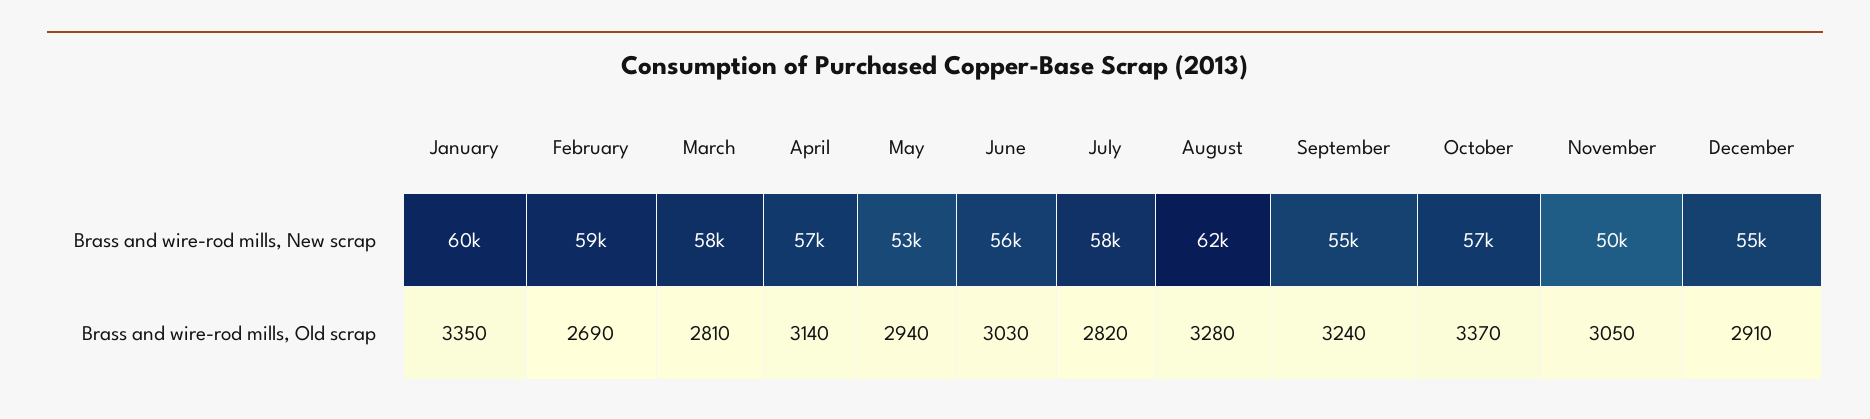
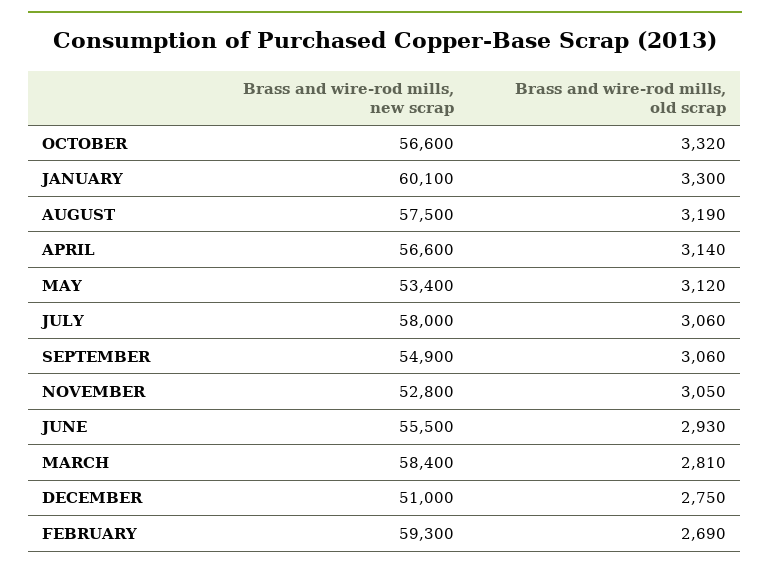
  {
    "January": {
      "Brass and wire-rod mills, New scrap": 60100,
-     "Brass and wire-rod mills, Old scrap": 3350
+     "Brass and wire-rod mills, Old scrap": 3300
    },
    "February": {
      "Brass and wire-rod mills, New scrap": 59300,
      "Brass and wire-rod mills, Old scrap": 2690
    },
    "March": {
      "Brass and wire-rod mills, New scrap": 58400,
      "Brass and wire-rod mills, Old scrap": 2810
    },
    "April": {
      "Brass and wire-rod mills, New scrap": 56600,
      "Brass and wire-rod mills, Old scrap": 3140
    },
    "May": {
      "Brass and wire-rod mills, New scrap": 53400,
-     "Brass and wire-rod mills, Old scrap": 2940
+     "Brass and wire-rod mills, Old scrap": 3120
    },
    "June": {
      "Brass and wire-rod mills, New scrap": 55500,
-     "Brass and wire-rod mills, Old scrap": 3030
+     "Brass and wire-rod mills, Old scrap": 2930
    },
    "July": {
      "Brass and wire-rod mills, New scrap": 58000,
-     "Brass and wire-rod mills, Old scrap": 2820
+     "Brass and wire-rod mills, Old scrap": 3060
    },
    "August": {
-     "Brass and wire-rod mills, New scrap": 62000,
+     "Brass and wire-rod mills, New scrap": 57500,
-     "Brass and wire-rod mills, Old scrap": 3280
+     "Brass and wire-rod mills, Old scrap": 3190
    },
    "September": {
      "Brass and wire-rod mills, New scrap": 54900,
-     "Brass and wire-rod mills, Old scrap": 3240
+     "Brass and wire-rod mills, Old scrap": 3060
    },
    "October": {
      "Brass and wire-rod mills, New scrap": 56600,
-     "Brass and wire-rod mills, Old scrap": 3370
+     "Brass and wire-rod mills, Old scrap": 3320
    },
    "November": {
-     "Brass and wire-rod mills, New scrap": 50000,
+     "Brass and wire-rod mills, New scrap": 52800,
      "Brass and wire-rod mills, Old scrap": 3050
    },
    "December": {
-     "Brass and wire-rod mills, New scrap": 55000,
+     "Brass and wire-rod mills, New scrap": 51000,
-     "Brass and wire-rod mills, Old scrap": 2910
+     "Brass and wire-rod mills, Old scrap": 2750
    }
  }

